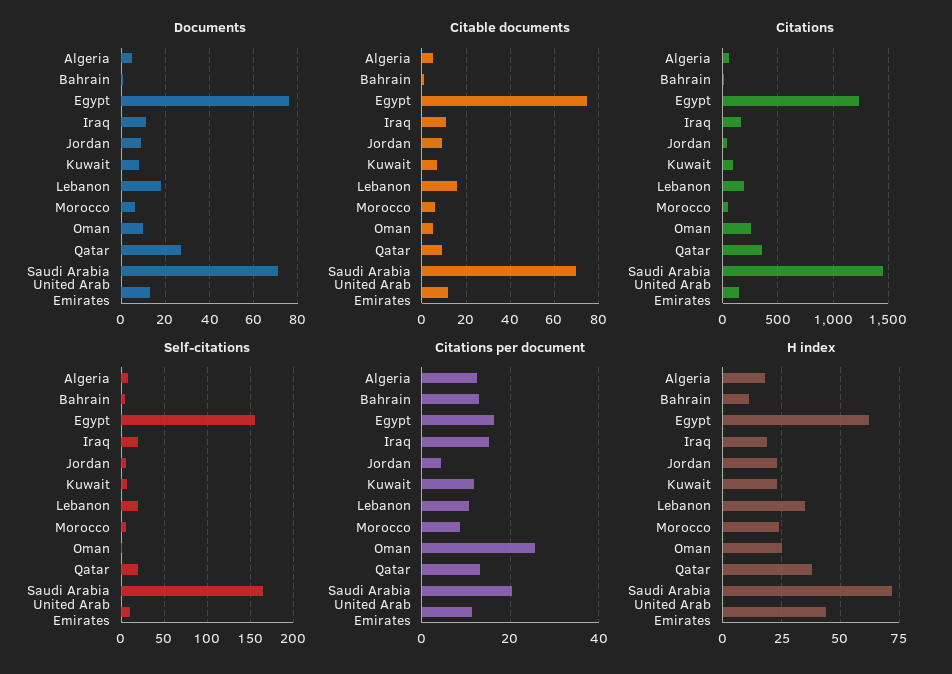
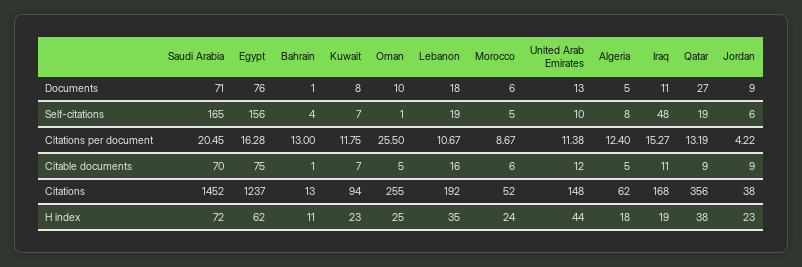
  {
    "Documents": {
      "Algeria": 5,
      "Bahrain": 1,
      "Egypt": 76,
      "Iraq": 11,
      "Jordan": 9,
      "Kuwait": 8,
      "Lebanon": 18,
      "Morocco": 6,
      "Oman": 10,
      "Qatar": 27,
      "Saudi Arabia": 71,
      "United Arab Emirates": 13
    },
    "Citable documents": {
      "Algeria": 5,
      "Bahrain": 1,
      "Egypt": 75,
      "Iraq": 11,
      "Jordan": 9,
      "Kuwait": 7,
      "Lebanon": 16,
      "Morocco": 6,
      "Oman": 5,
      "Qatar": 9,
      "Saudi Arabia": 70,
      "United Arab Emirates": 12
    },
    "Citations": {
      "Algeria": 62,
      "Bahrain": 13,
      "Egypt": 1237,
      "Iraq": 168,
      "Jordan": 38,
      "Kuwait": 94,
      "Lebanon": 192,
      "Morocco": 52,
      "Oman": 255,
      "Qatar": 356,
      "Saudi Arabia": 1452,
      "United Arab Emirates": 148
    },
    "Self-citations": {
      "Algeria": 8,
      "Bahrain": 4,
      "Egypt": 156,
-     "Iraq": 20,
+     "Iraq": 48,
      "Jordan": 6,
      "Kuwait": 7,
      "Lebanon": 19,
      "Morocco": 5,
      "Oman": 1,
      "Qatar": 19,
      "Saudi Arabia": 165,
      "United Arab Emirates": 10
    },
    "Citations per document": {
      "Algeria": 12.4,
      "Bahrain": 13,
      "Egypt": 16.28,
      "Iraq": 15.27,
      "Jordan": 4.22,
      "Kuwait": 11.75,
      "Lebanon": 10.67,
      "Morocco": 8.67,
      "Oman": 25.5,
      "Qatar": 13.19,
      "Saudi Arabia": 20.45,
      "United Arab Emirates": 11.38
    },
    "H index": {
      "Algeria": 18,
      "Bahrain": 11,
      "Egypt": 62,
      "Iraq": 19,
      "Jordan": 23,
      "Kuwait": 23,
      "Lebanon": 35,
      "Morocco": 24,
      "Oman": 25,
      "Qatar": 38,
      "Saudi Arabia": 72,
      "United Arab Emirates": 44
    }
  }

